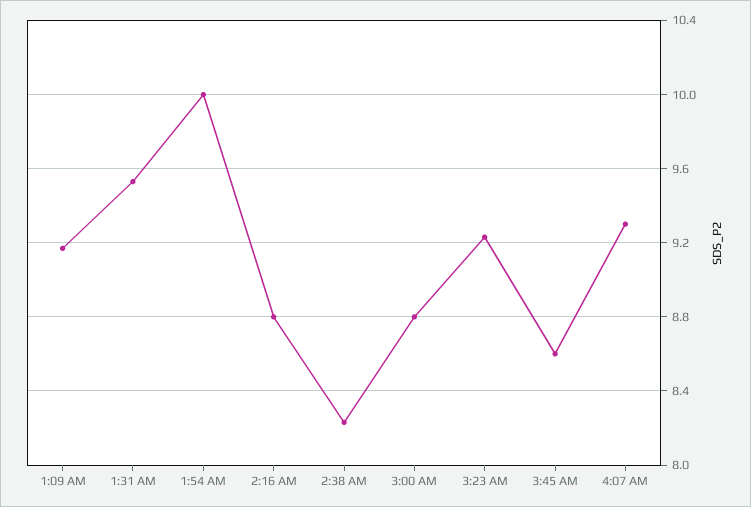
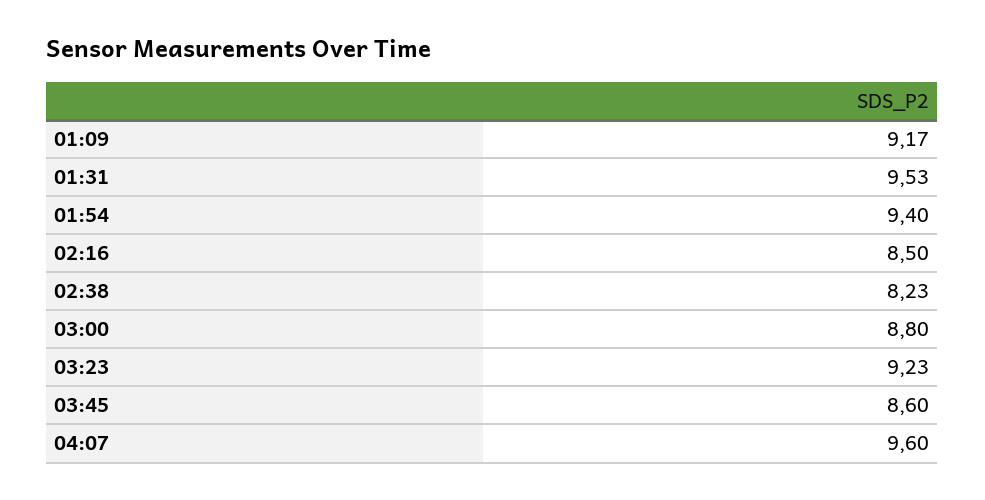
  {
    "1:09 AM": 9.17,
    "1:31 AM": 9.53,
-   "1:54 AM": 10,
+   "1:54 AM": 9.4,
-   "2:16 AM": 8.8,
+   "2:16 AM": 8.5,
    "2:38 AM": 8.23,
    "3:00 AM": 8.8,
    "3:23 AM": 9.23,
    "3:45 AM": 8.6,
-   "4:07 AM": 9.3
+   "4:07 AM": 9.6
  }

